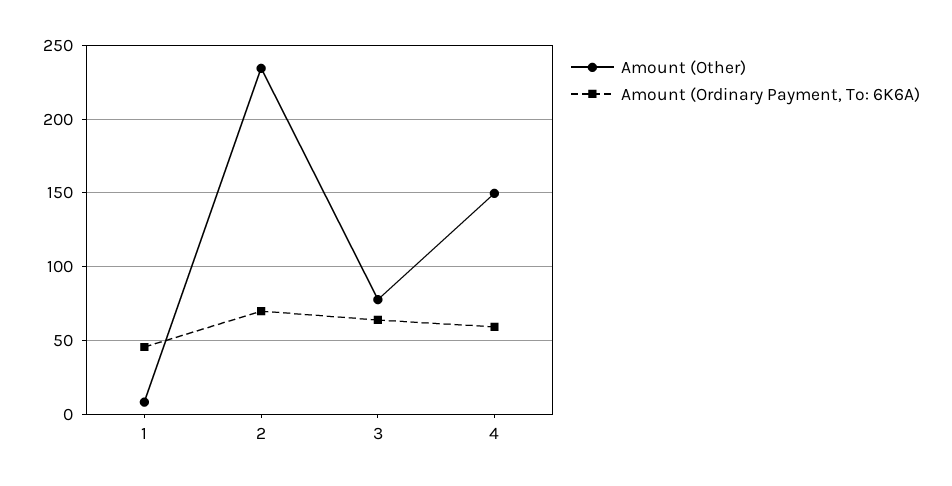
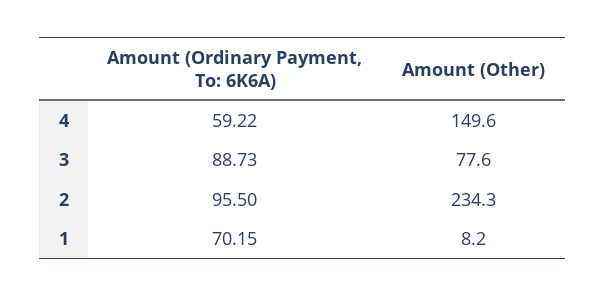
  {
    "Amount (Other)": {
      "1": 8.2,
      "2": 234.3,
      "3": 77.6,
      "4": 149.6
    },
    "Amount (Ordinary Payment, To: 6K6A)": {
-     "1": 45,
+     "1": 70.15,
-     "2": 70,
+     "2": 95.5,
-     "3": 65,
+     "3": 88.73,
      "4": 59.22
    }
  }

